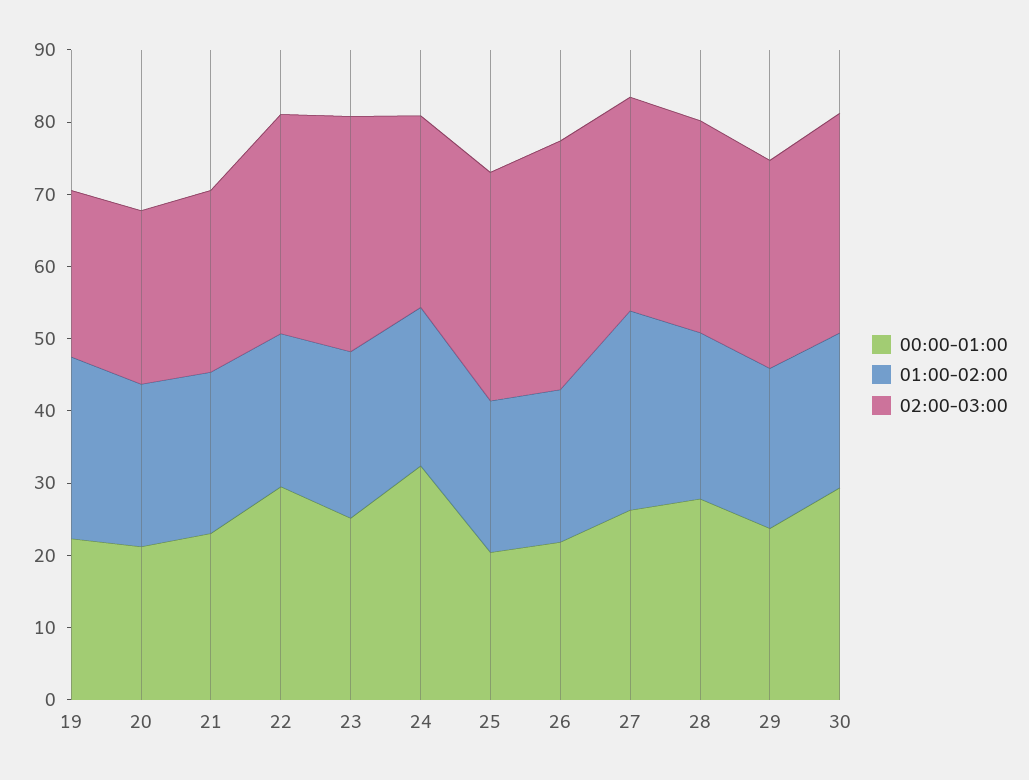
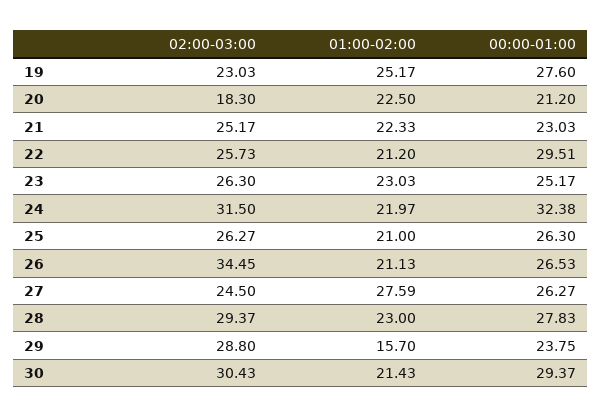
  {
    "00:00-01:00": {
-     "19": 22,
+     "19": 27.6,
      "20": 21.2,
      "21": 23.03,
      "22": 29.51,
      "23": 25.17,
      "24": 32.38,
-     "25": 20,
+     "25": 26.3,
-     "26": 22,
+     "26": 26.53,
      "27": 26.27,
      "28": 27.83,
      "29": 23.75,
      "30": 29.37
    },
    "01:00-02:00": {
      "19": 25.17,
      "20": 22.5,
      "21": 22.33,
      "22": 21.2,
      "23": 23.03,
      "24": 21.97,
      "25": 21,
      "26": 21.13,
      "27": 27.59,
      "28": 23,
-     "29": 22,
+     "29": 15.7,
      "30": 21.43
    },
    "02:00-03:00": {
      "19": 23.03,
-     "20": 24,
+     "20": 18.3,
      "21": 25.17,
-     "22": 30,
+     "22": 25.73,
-     "23": 32,
+     "23": 26.3,
-     "24": 26,
+     "24": 31.5,
-     "25": 32,
+     "25": 26.27,
      "26": 34.45,
-     "27": 30,
+     "27": 24.5,
      "28": 29.37,
      "29": 28.8,
      "30": 30.43
    }
  }

